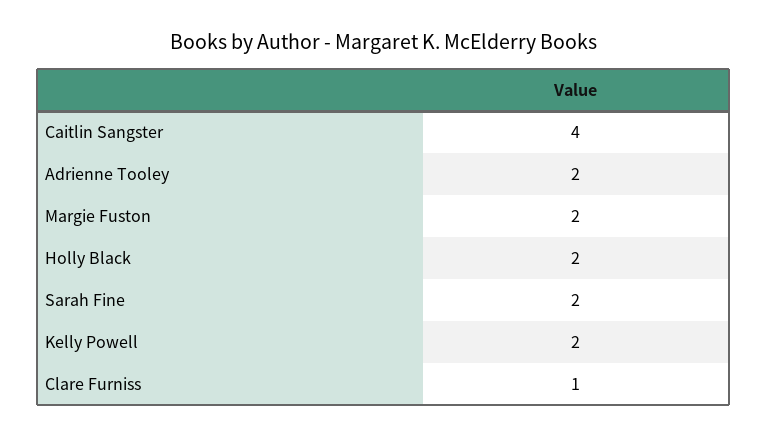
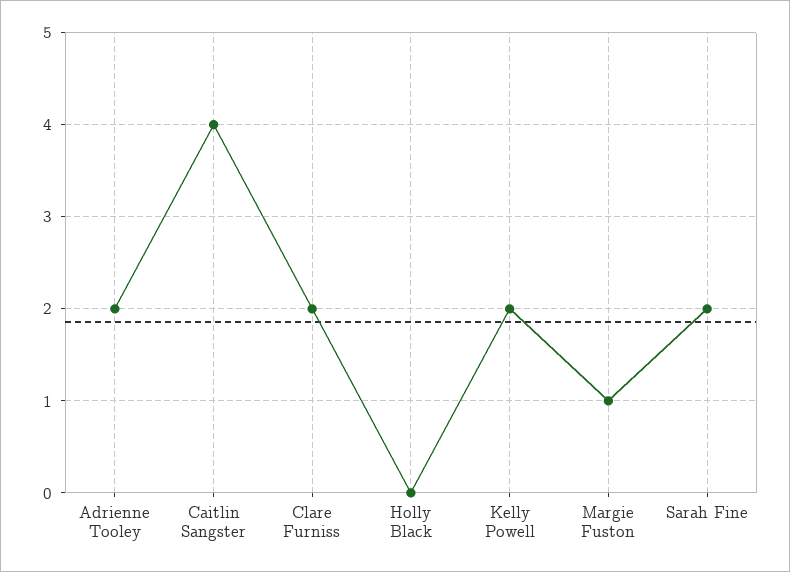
  {
    "Caitlin Sangster": 4,
    "Adrienne Tooley": 2,
-   "Margie Fuston": 2,
+   "Margie Fuston": 1,
-   "Holly Black": 2,
+   "Holly Black": 0,
    "Sarah Fine": 2,
    "Kelly Powell": 2,
-   "Clare Furniss": 1
+   "Clare Furniss": 2
  }

